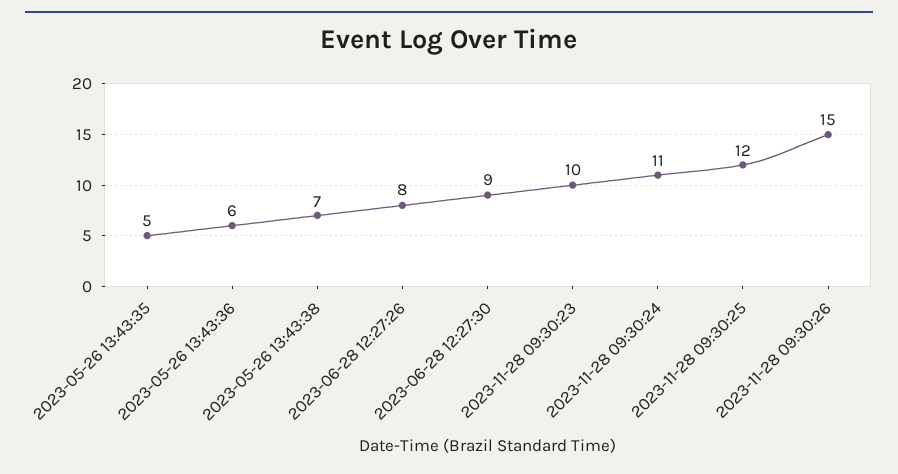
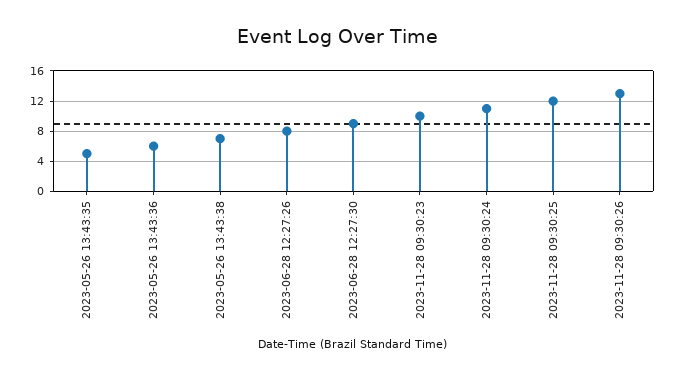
  {
    "2023-05-26 13:43:35": 5,
    "2023-05-26 13:43:36": 6,
    "2023-05-26 13:43:38": 7,
    "2023-06-28 12:27:26": 8,
    "2023-06-28 12:27:30": 9,
    "2023-11-28 09:30:23": 10,
    "2023-11-28 09:30:24": 11,
    "2023-11-28 09:30:25": 12,
-   "2023-11-28 09:30:26": 15
+   "2023-11-28 09:30:26": 13
  }

